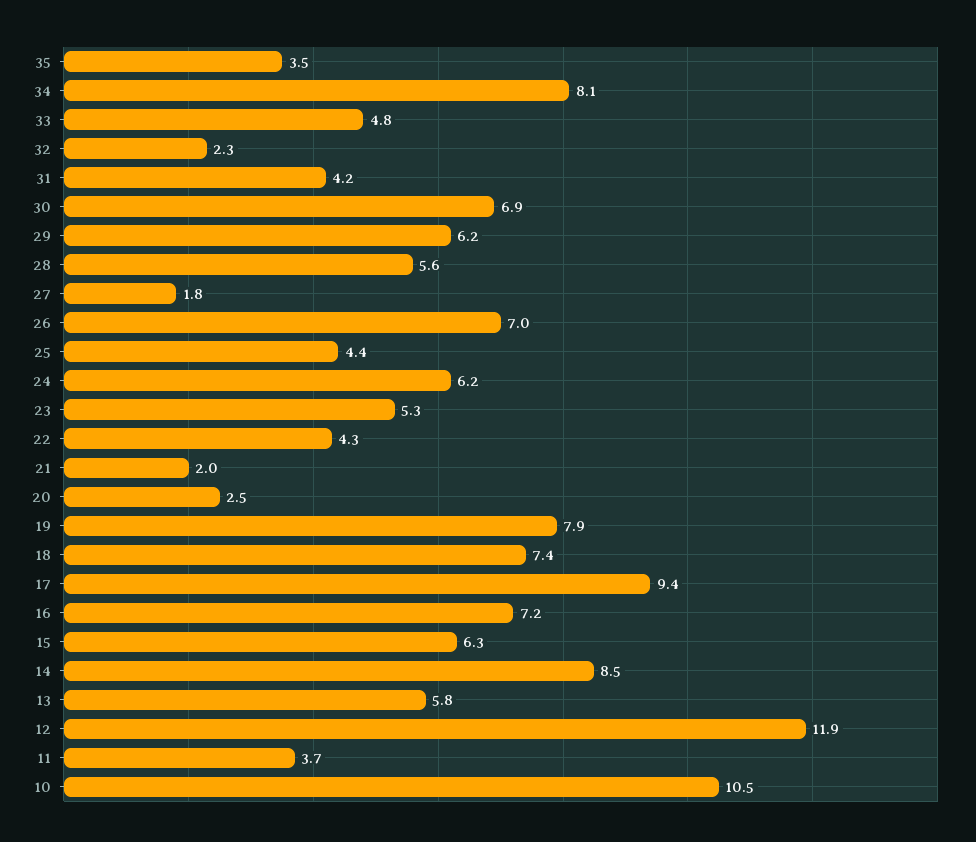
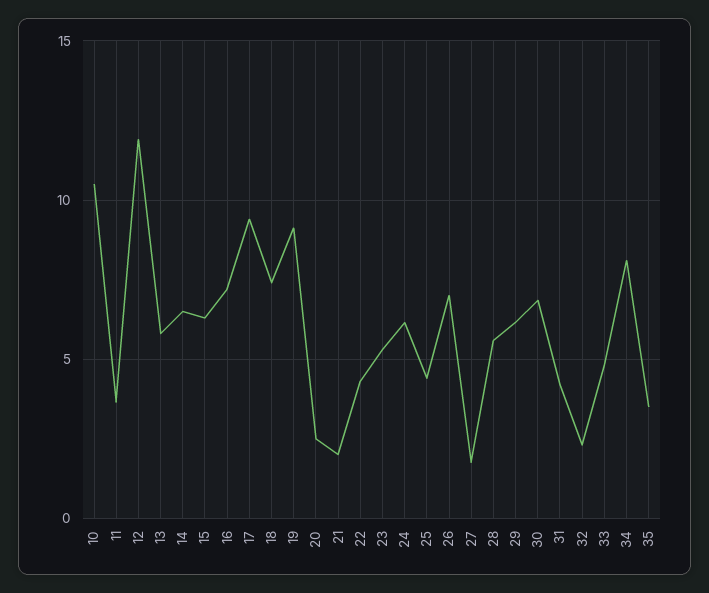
  {
    "35": 3.5,
    "34": 8.1,
    "33": 4.8,
    "32": 2.3,
    "31": 4.2,
    "30": 6.9,
    "29": 6.2,
    "28": 5.6,
    "27": 1.8,
    "26": 7,
    "25": 4.4,
    "24": 6.2,
    "23": 5.3,
    "22": 4.3,
    "21": 2,
    "20": 2.5,
-   "19": 7.9,
+   "19": 9,
    "18": 7.4,
    "17": 9.4,
    "16": 7.2,
    "15": 6.3,
-   "14": 8.5,
+   "14": 6.5,
    "13": 5.8,
    "12": 11.9,
    "11": 3.7,
    "10": 10.5
  }

